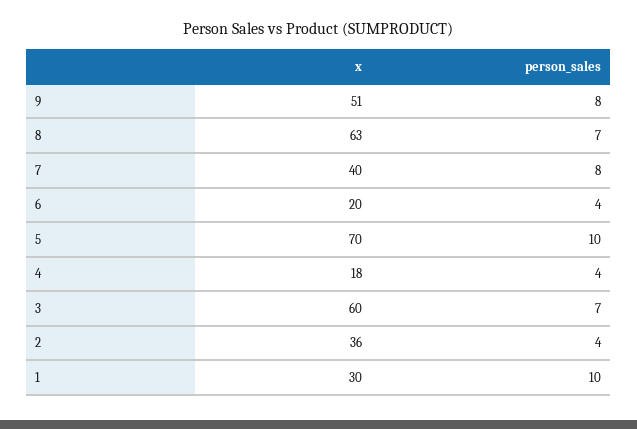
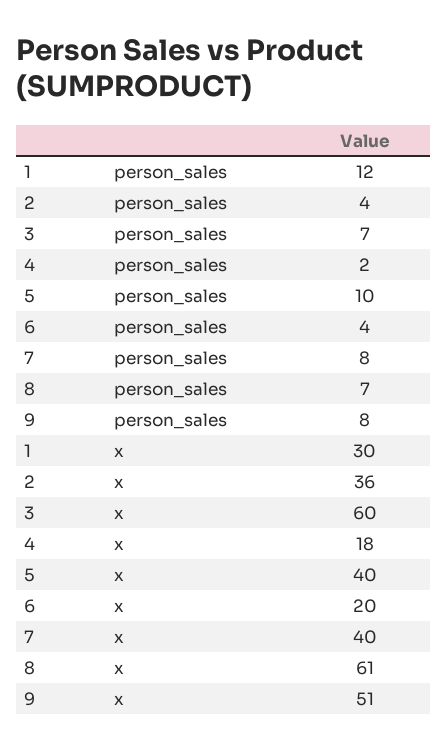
  {
    "x": {
      "9": 51,
-     "8": 63,
+     "8": 61,
      "7": 40,
      "6": 20,
-     "5": 70,
+     "5": 40,
      "4": 18,
      "3": 60,
      "2": 36,
      "1": 30
    },
    "person_sales": {
      "9": 8,
      "8": 7,
      "7": 8,
      "6": 4,
      "5": 10,
-     "4": 4,
+     "4": 2,
      "3": 7,
      "2": 4,
-     "1": 10
+     "1": 12
    }
  }

